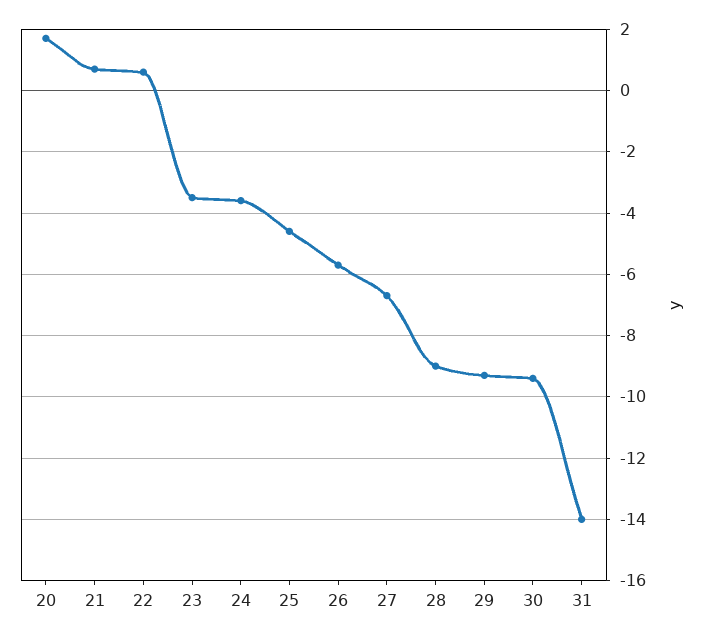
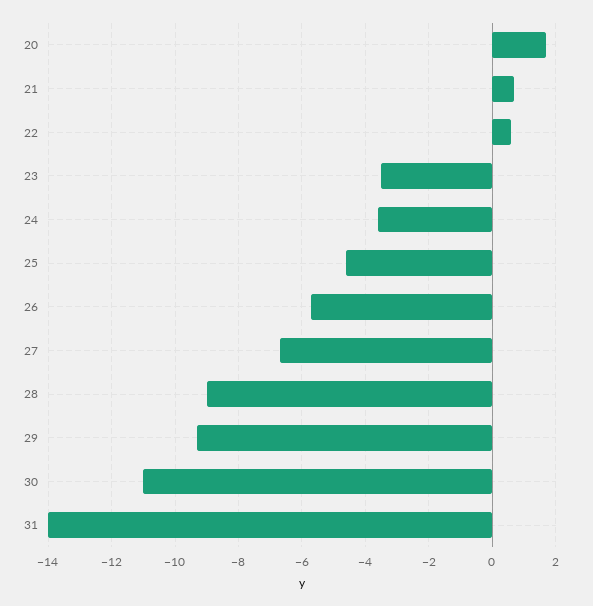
  {
    "20": 1.5,
    "21": 0.5,
    "22": 0.5,
    "23": -3.5,
    "24": -3.5,
    "25": -4.5,
    "26": -5.5,
    "27": -6.5,
    "28": -9,
    "29": -9.5,
-   "30": -9.5,
+   "30": -11,
    "31": -14
  }

